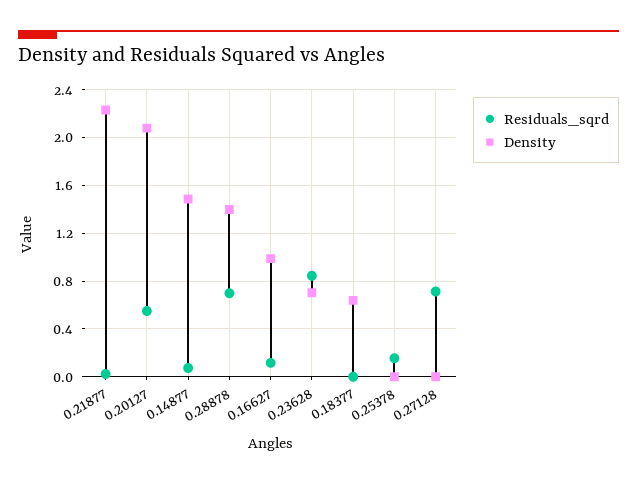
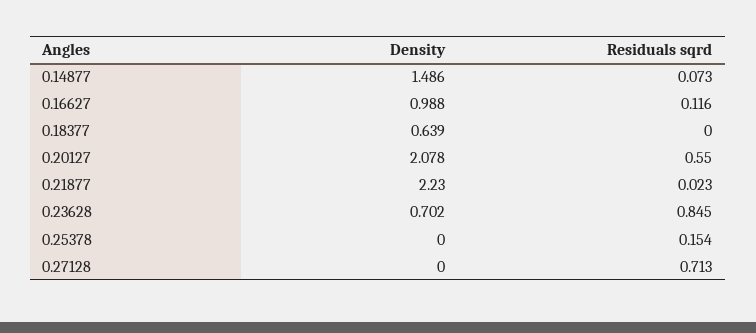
  {
    "Residuals_sqrd": {
      "0.21877": 0.023,
      "0.20127": 0.55,
      "0.14877": 0.073,
-     "0.28878": 0.7,
      "0.16627": 0.116,
      "0.23628": 0.845,
      "0.18377": 0,
      "0.25378": 0.154,
      "0.27128": 0.713
    },
    "Density": {
      "0.21877": 2.23,
      "0.20127": 2.078,
      "0.14877": 1.486,
-     "0.28878": 1.4,
      "0.16627": 0.988,
      "0.23628": 0.702,
      "0.18377": 0.639,
      "0.25378": 0,
      "0.27128": 0
    }
  }

